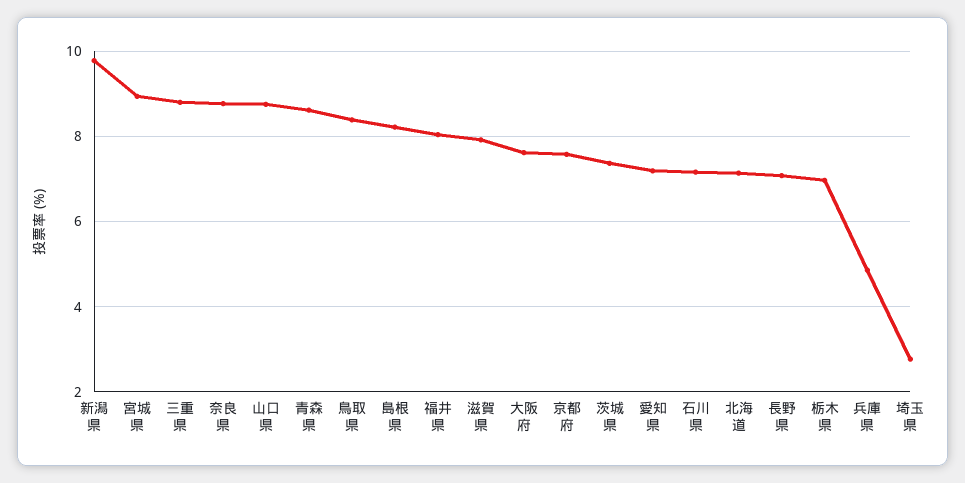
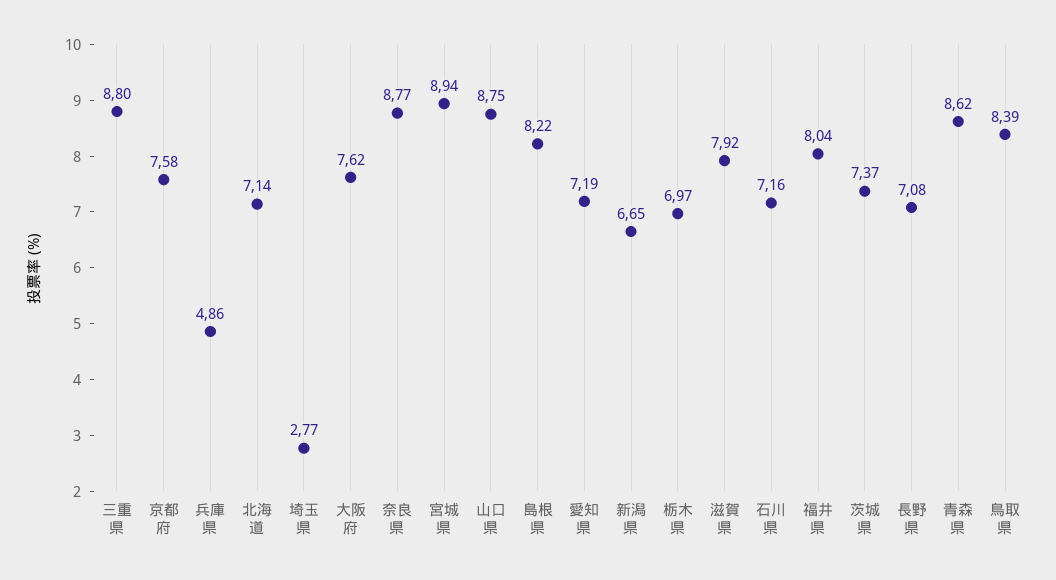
  {
-   "新潟県": 9.8,
+   "新潟県": 6.65,
    "宮城県": 8.94,
    "三重県": 8.8,
    "奈良県": 8.77,
    "山口県": 8.75,
    "青森県": 8.62,
    "鳥取県": 8.39,
    "島根県": 8.22,
    "福井県": 8.04,
    "滋賀県": 7.92,
    "大阪府": 7.62,
    "京都府": 7.58,
    "茨城県": 7.37,
    "愛知県": 7.19,
    "石川県": 7.16,
    "北海道": 7.14,
    "長野県": 7.08,
    "栃木県": 6.97,
    "兵庫県": 4.86,
    "埼玉県": 2.77
  }

